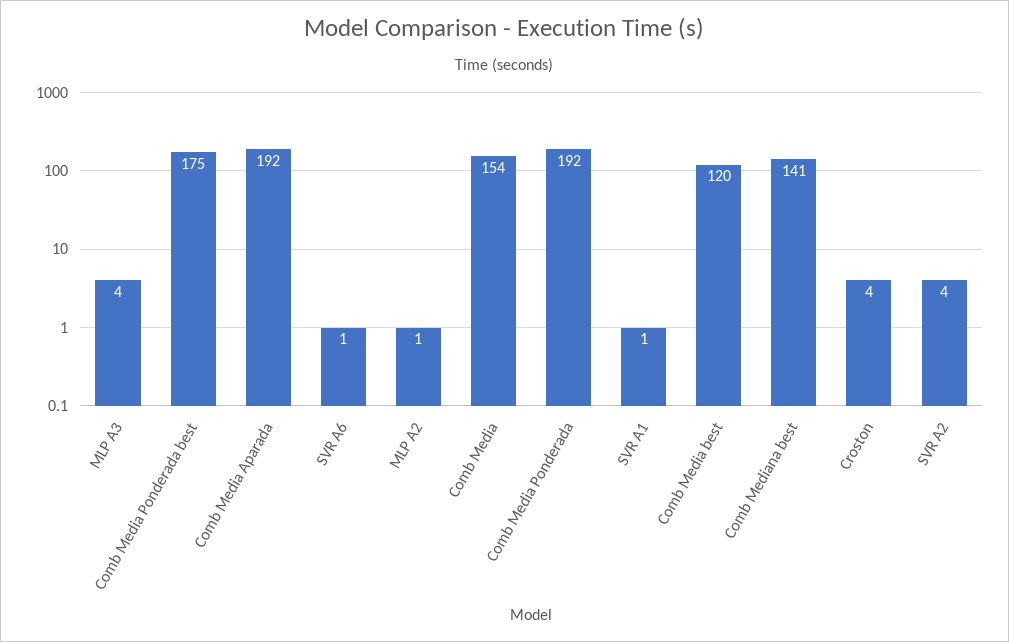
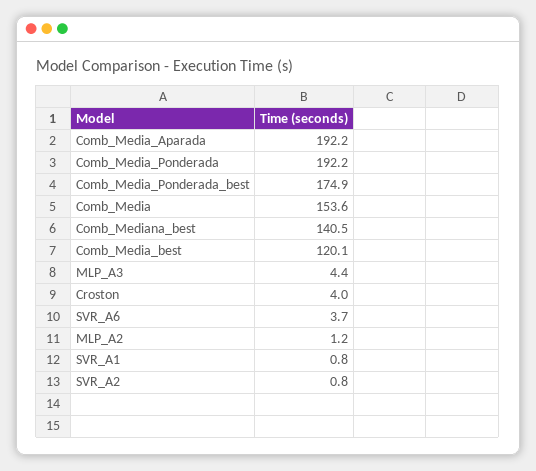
  {
    "MLP A3": 4.4,
    "Comb Media Ponderada best": 174.9,
    "Comb Media Aparada": 192.2,
-   "SVR A6": 1,
+   "SVR A6": 3.7,
    "MLP A2": 1.2,
    "Comb Media": 153.6,
    "Comb Media Ponderada": 192.2,
    "SVR A1": 0.8,
    "Comb Media best": 120.1,
    "Comb Mediana best": 140.5,
    "Croston": 4,
-   "SVR A2": 4
+   "SVR A2": 0.8
  }

